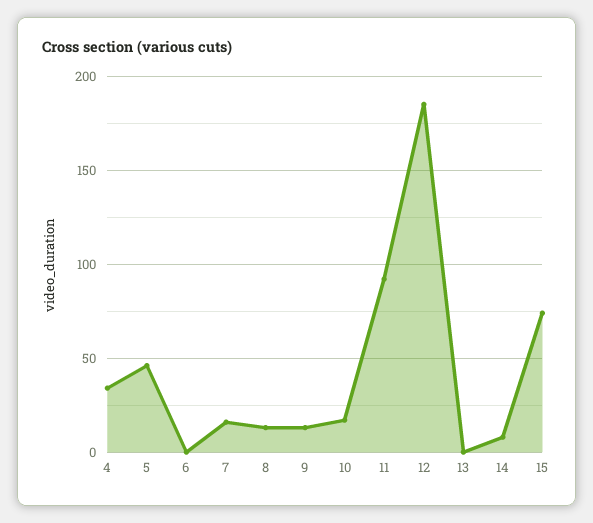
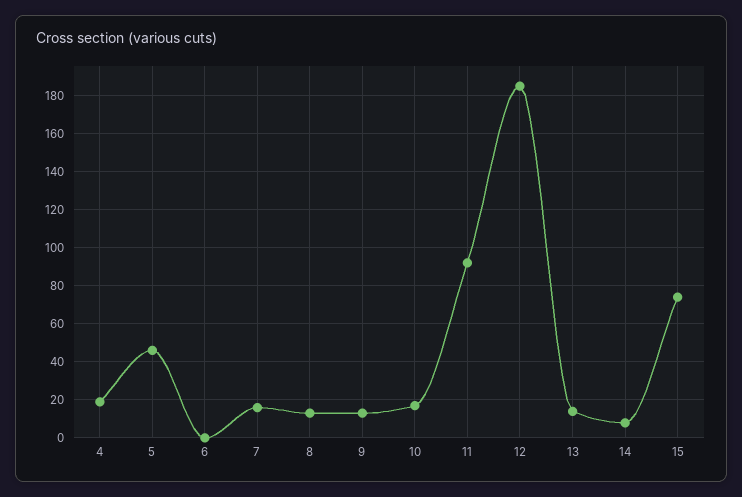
  {
-   "4": 35,
+   "4": 20,
    "5": 45,
    "6": 0,
    "7": 15,
    "8": 15,
    "9": 15,
    "10": 15,
    "11": 90,
    "12": 185,
-   "13": 0,
+   "13": 15,
    "14": 10,
    "15": 75
  }

